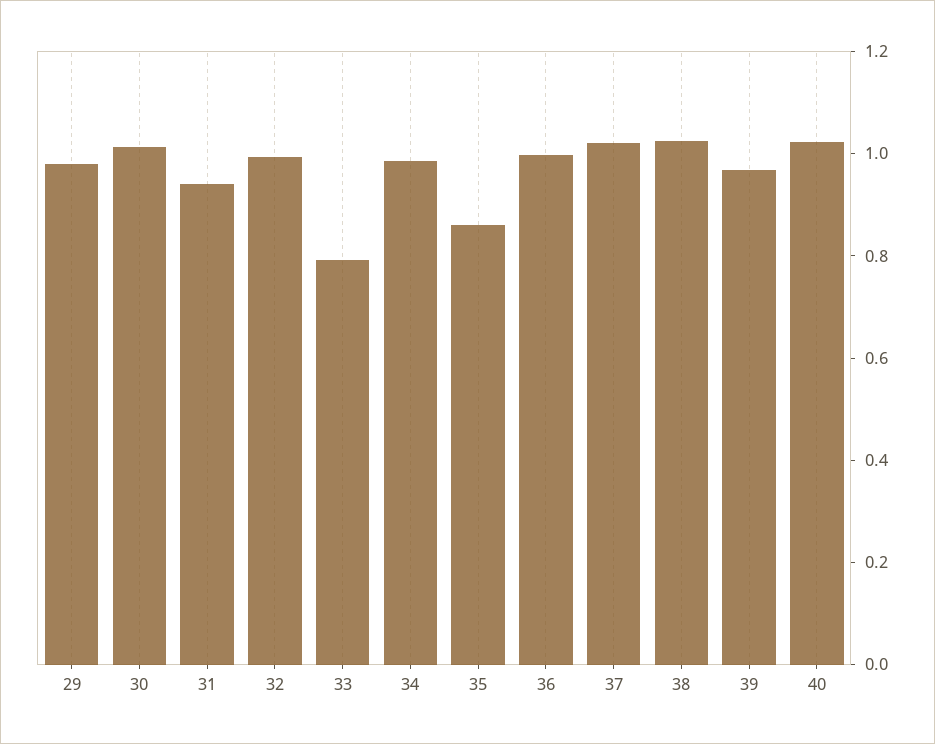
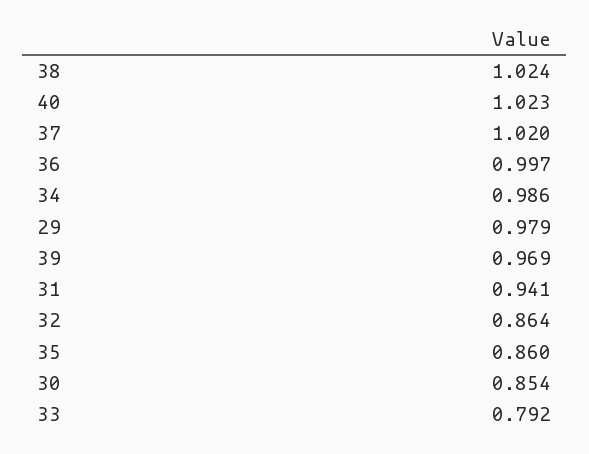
  {
    "29": 0.979,
-   "30": 1,
+   "30": 0.854,
    "31": 0.941,
-   "32": 1,
+   "32": 0.864,
    "33": 0.792,
    "34": 0.986,
    "35": 0.86,
    "36": 0.997,
    "37": 1.02,
    "38": 1.024,
    "39": 0.969,
    "40": 1.023
  }

